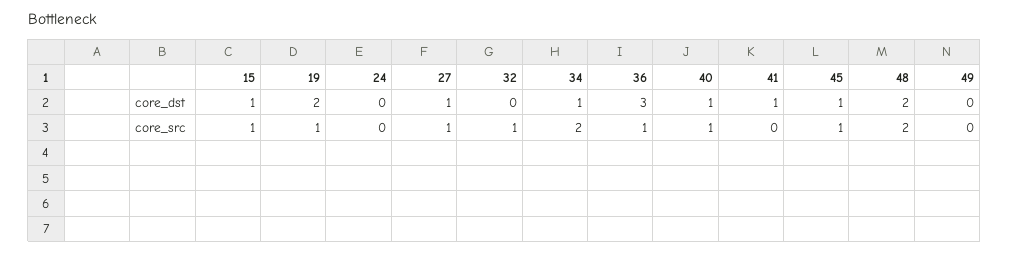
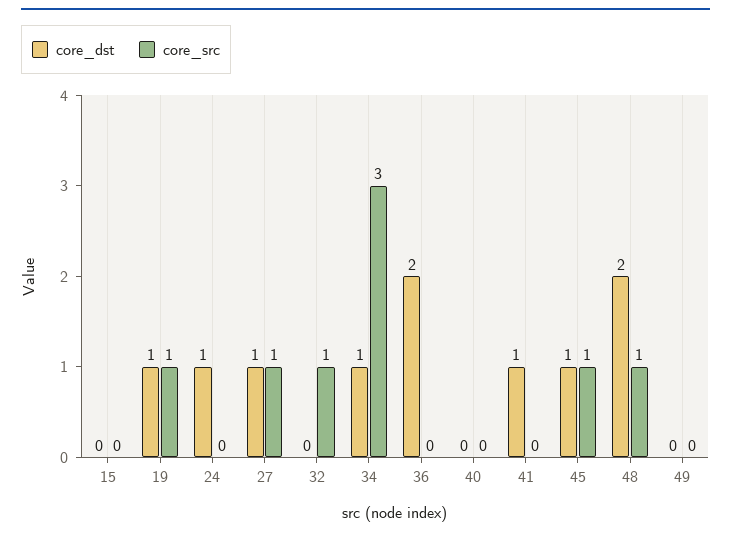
  {
    "core_dst": {
-     "15": 1,
+     "15": 0,
-     "19": 2,
+     "19": 1,
-     "24": 0,
+     "24": 1,
      "27": 1,
      "32": 0,
      "34": 1,
-     "36": 3,
+     "36": 2,
-     "40": 1,
+     "40": 0,
      "41": 1,
      "45": 1,
      "48": 2,
      "49": 0
    },
    "core_src": {
-     "15": 1,
+     "15": 0,
      "19": 1,
      "24": 0,
      "27": 1,
      "32": 1,
-     "34": 2,
+     "34": 3,
-     "36": 1,
+     "36": 0,
-     "40": 1,
+     "40": 0,
      "41": 0,
      "45": 1,
-     "48": 2,
+     "48": 1,
      "49": 0
    }
  }

